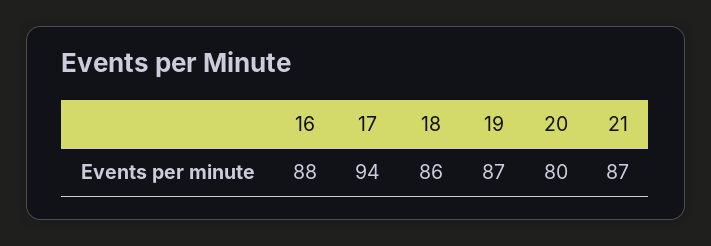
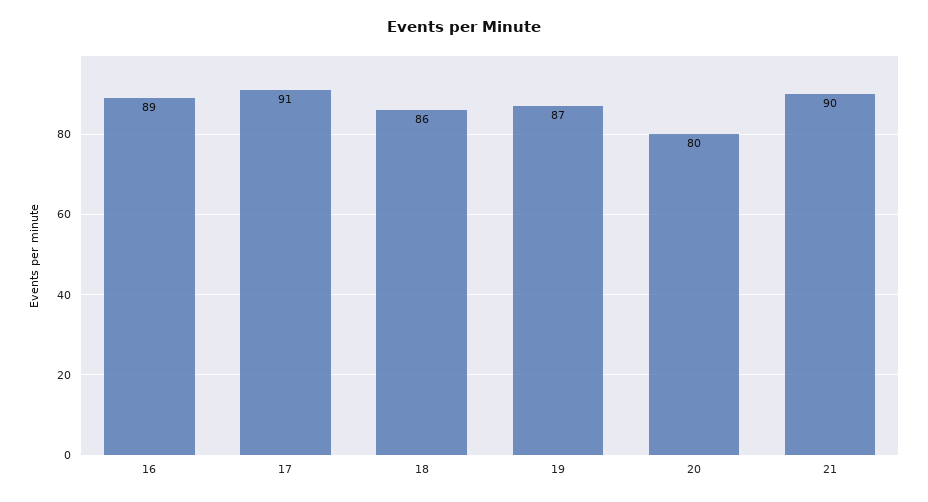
  {
-   "16": 88,
+   "16": 89,
-   "17": 94,
+   "17": 91,
    "18": 86,
    "19": 87,
    "20": 80,
-   "21": 87
+   "21": 90
  }

